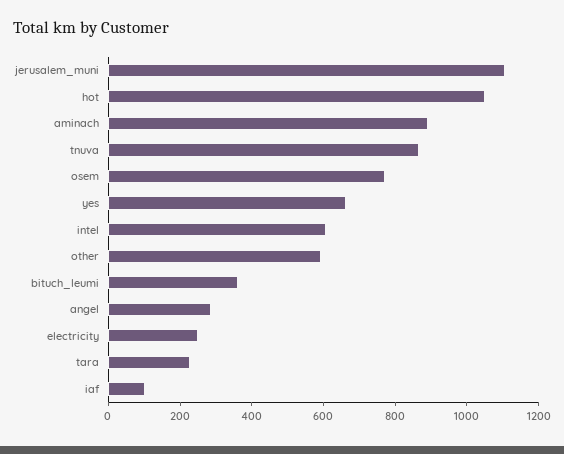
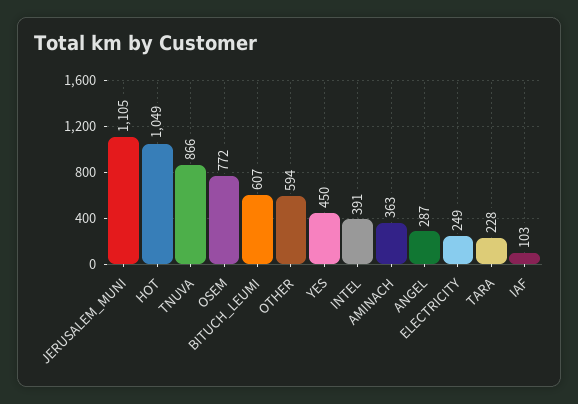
  {
    "jerusalem_muni": 1105,
    "hot": 1049,
-   "aminach": 900,
+   "aminach": 363,
    "tnuva": 866,
    "osem": 772,
-   "yes": 650,
+   "yes": 450,
-   "intel": 600,
+   "intel": 391,
    "other": 594,
-   "bituch_leumi": 350,
+   "bituch_leumi": 607,
    "angel": 287,
    "electricity": 249,
    "tara": 228,
    "iaf": 103
  }

